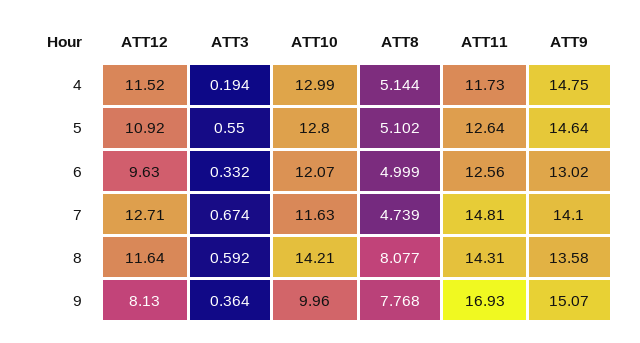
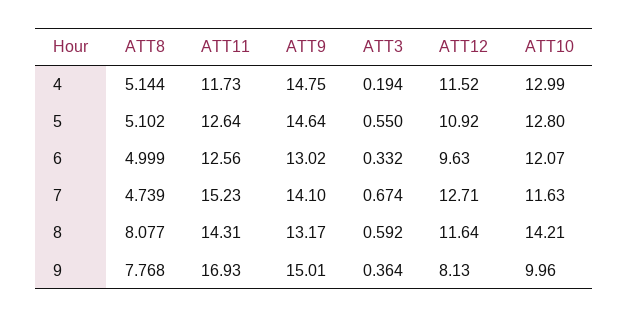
  {
    "ATT12": {
      "4": 11.52,
      "5": 10.92,
      "6": 9.63,
      "7": 12.71,
      "8": 11.64,
      "9": 8.13
    },
    "ATT3": {
      "4": 0.194,
      "5": 0.55,
      "6": 0.332,
      "7": 0.674,
      "8": 0.592,
      "9": 0.364
    },
    "ATT10": {
      "4": 12.99,
      "5": 12.8,
      "6": 12.07,
      "7": 11.63,
      "8": 14.21,
      "9": 9.96
    },
    "ATT8": {
      "4": 5.144,
      "5": 5.102,
      "6": 4.999,
      "7": 4.739,
      "8": 8.077,
      "9": 7.768
    },
    "ATT11": {
      "4": 11.73,
      "5": 12.64,
      "6": 12.56,
-     "7": 14.81,
+     "7": 15.23,
      "8": 14.31,
      "9": 16.93
    },
    "ATT9": {
      "4": 14.75,
      "5": 14.64,
      "6": 13.02,
      "7": 14.1,
-     "8": 13.58,
+     "8": 13.17,
-     "9": 15.07
+     "9": 15.01
    }
  }

